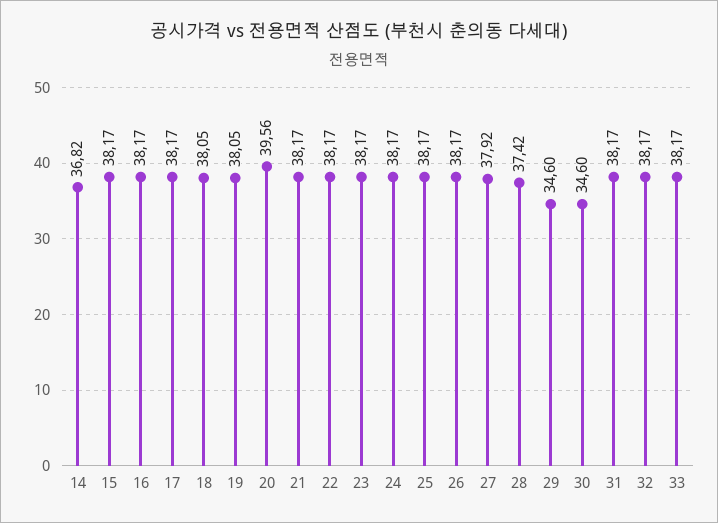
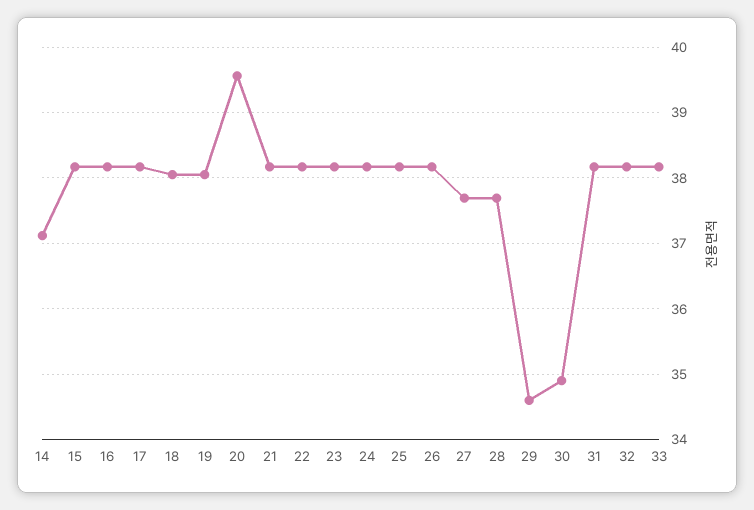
  {
-   "14": 36.82,
+   "14": 37.1,
    "15": 38.17,
    "16": 38.17,
    "17": 38.17,
    "18": 38.05,
    "19": 38.05,
    "20": 39.56,
    "21": 38.17,
    "22": 38.17,
    "23": 38.17,
    "24": 38.17,
    "25": 38.17,
    "26": 38.17,
-   "27": 37.92,
+   "27": 37.7,
-   "28": 37.42,
+   "28": 37.7,
    "29": 34.6,
-   "30": 34.6,
+   "30": 34.9,
    "31": 38.17,
    "32": 38.17,
    "33": 38.17
  }

